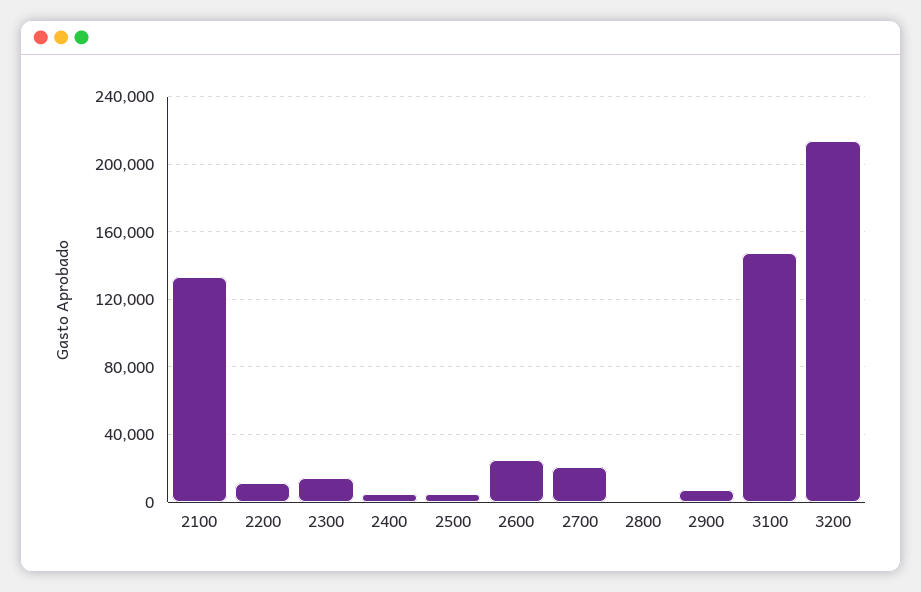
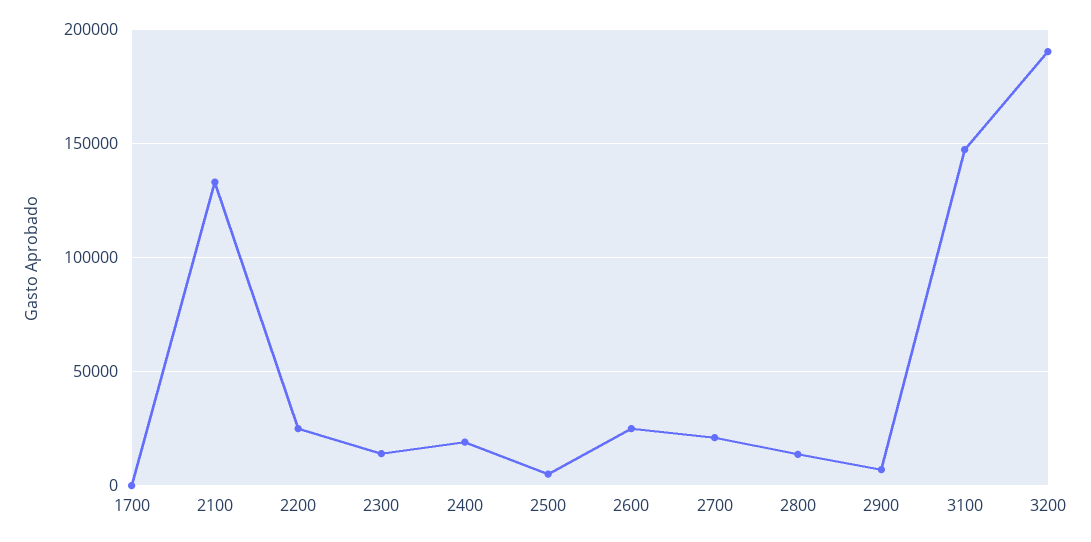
  {
    "2100": 135000,
-   "2200": 10000,
+   "2200": 25000,
    "2300": 15000,
-   "2400": 5000,
+   "2400": 20000,
    "2500": 5000,
    "2600": 25000,
    "2700": 20000,
-   "2800": 0,
+   "2800": 15000,
    "2900": 5000,
    "3100": 145000,
-   "3200": 215000
+   "3200": 190000,
+   "1700": 0
  }

